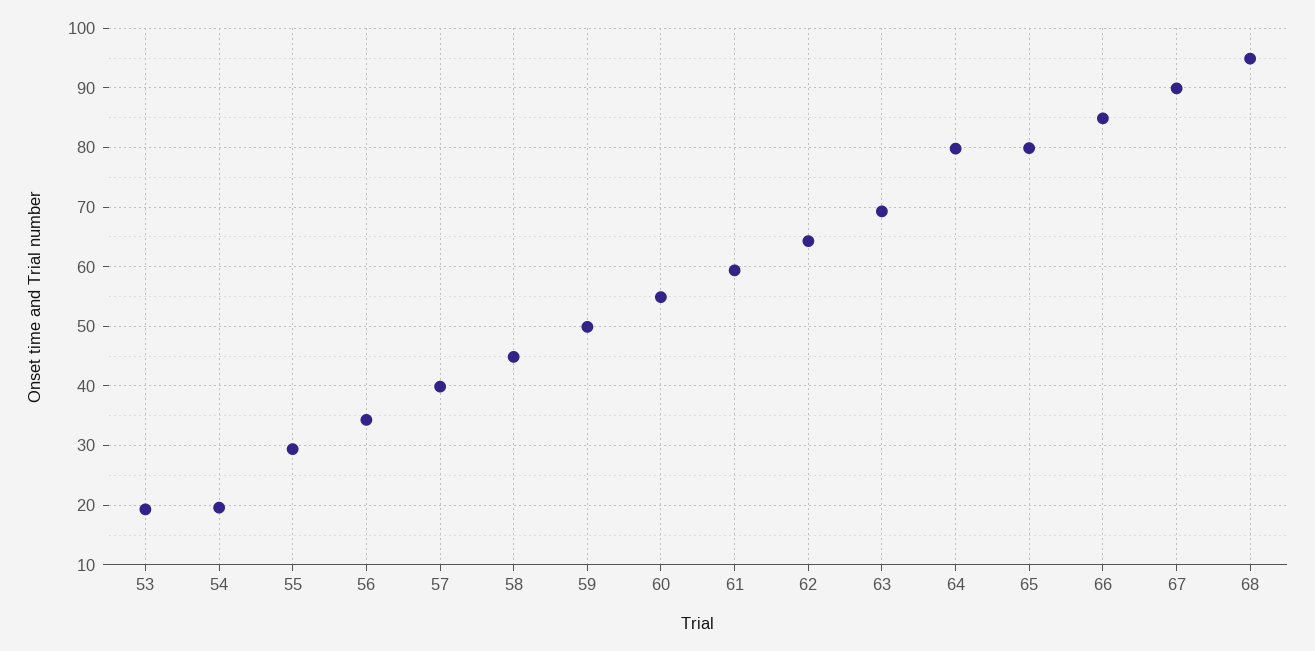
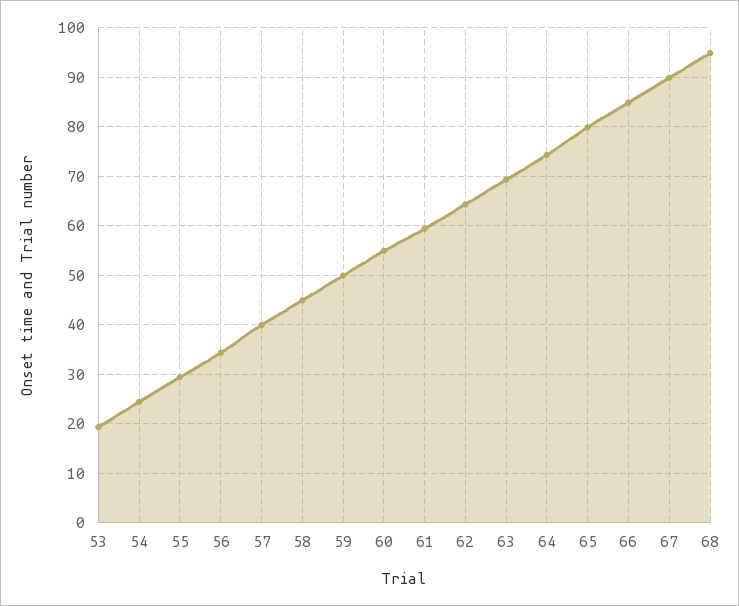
  {
    "53": 20,
-   "54": 20,
+   "54": 24,
    "55": 30,
    "56": 34,
    "57": 40,
    "58": 44,
    "59": 50,
    "60": 54,
    "61": 60,
    "62": 64,
    "63": 70,
-   "64": 80,
+   "64": 74,
    "65": 80,
    "66": 84,
    "67": 90,
    "68": 94
  }

